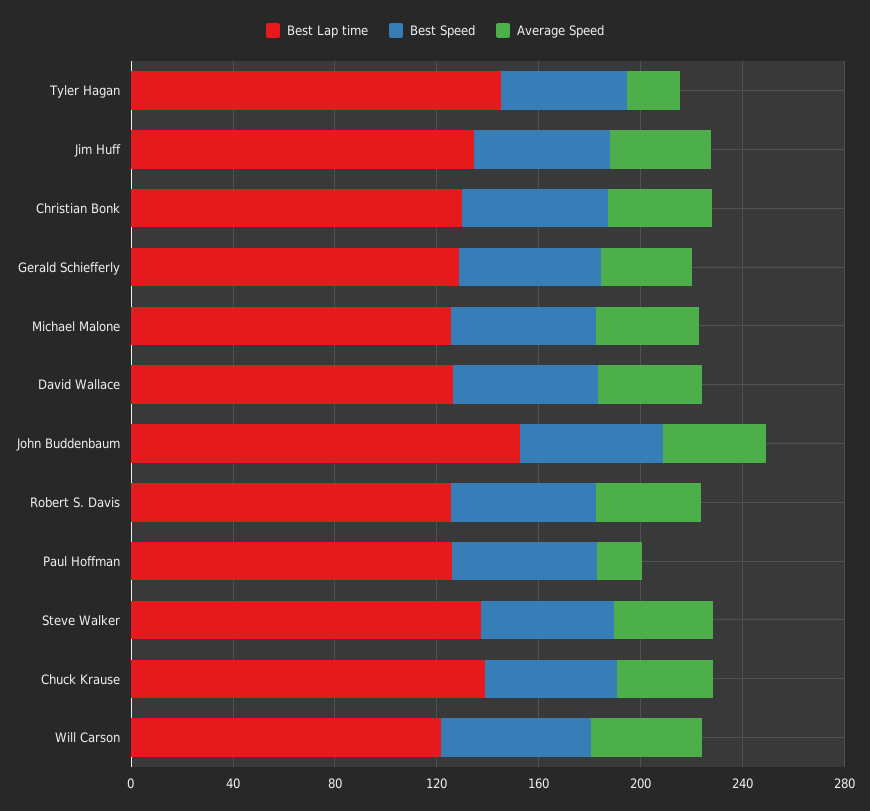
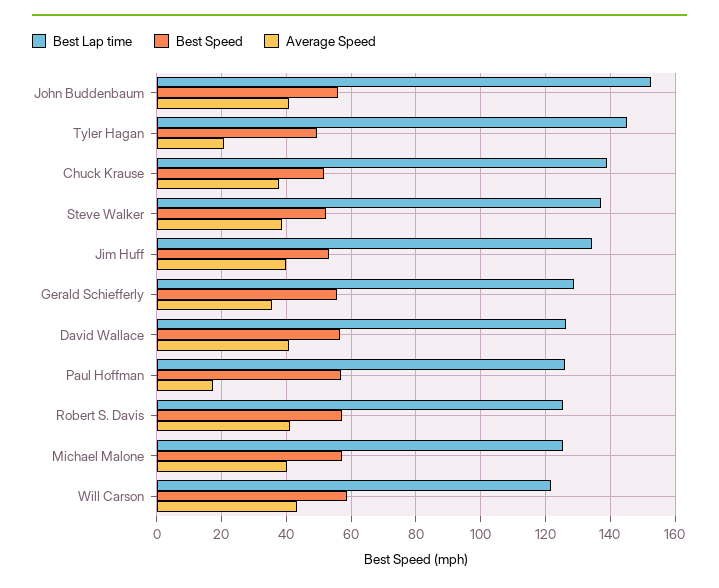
  {
    "Best Lap time": {
      "Tyler Hagan": 146,
      "Jim Huff": 134,
-     "Christian Bonk": 130,
      "Gerald Schiefferly": 128,
      "Michael Malone": 126,
      "David Wallace": 126,
      "John Buddenbaum": 152,
      "Robert S. Davis": 126,
      "Paul Hoffman": 126,
      "Steve Walker": 138,
      "Chuck Krause": 138,
      "Will Carson": 122
    },
    "Best Speed": {
      "Tyler Hagan": 50,
      "Jim Huff": 54,
-     "Christian Bonk": 60,
      "Gerald Schiefferly": 56,
      "Michael Malone": 58,
      "David Wallace": 56,
      "John Buddenbaum": 56,
      "Robert S. Davis": 58,
      "Paul Hoffman": 56,
      "Steve Walker": 52,
      "Chuck Krause": 52,
      "Will Carson": 58
    },
    "Average Speed": {
      "Tyler Hagan": 20,
      "Jim Huff": 40,
-     "Christian Bonk": 40,
      "Gerald Schiefferly": 36,
      "Michael Malone": 40,
      "David Wallace": 40,
      "John Buddenbaum": 40,
      "Robert S. Davis": 42,
      "Paul Hoffman": 18,
      "Steve Walker": 38,
      "Chuck Krause": 38,
      "Will Carson": 44
    }
  }

